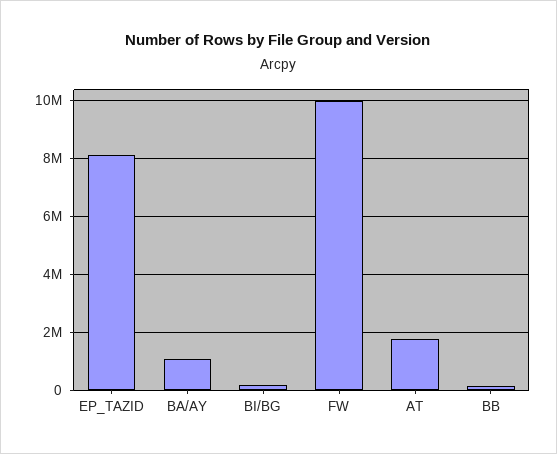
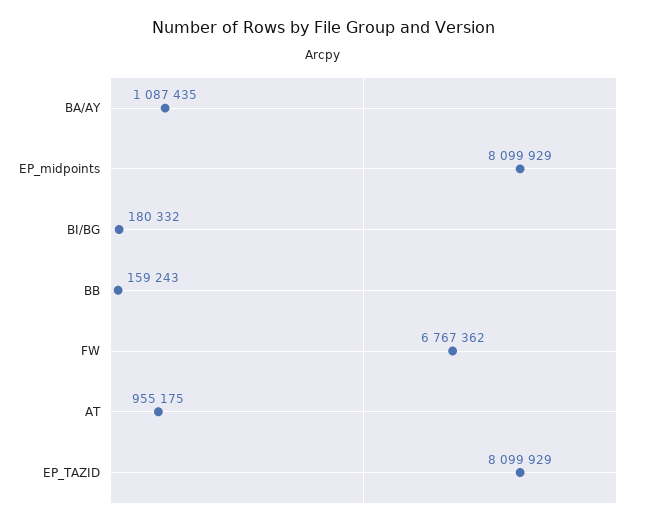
  {
    "EP_TAZID": 8099929,
    "BA/AY": 1087435,
    "BI/BG": 180332,
-   "FW": 10000000,
+   "FW": 6767362,
-   "AT": 1750000,
+   "AT": 955175,
-   "BB": 159243
+   "BB": 159243,
+   "EP_midpoints": 8099929
  }

